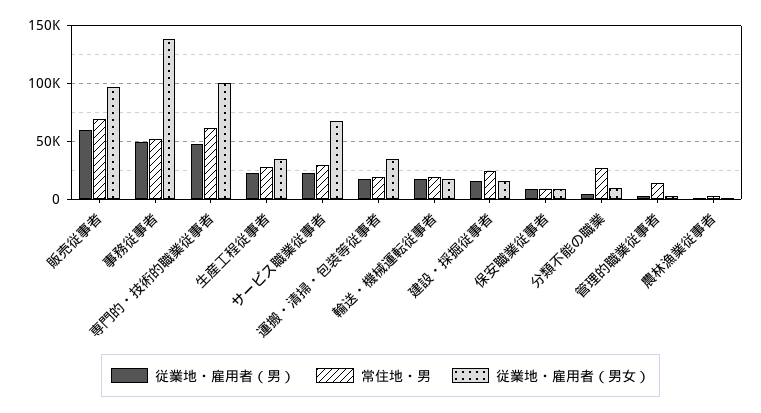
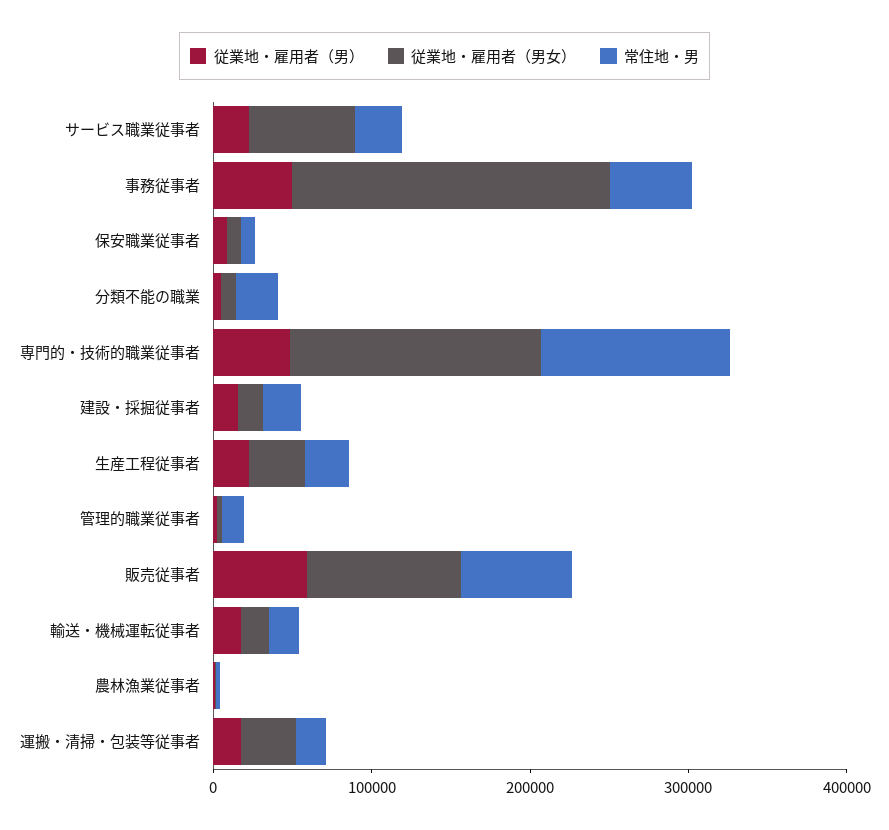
  {
    "従業地・雇用者（男）": {
      "販売従事者": 60000,
      "事務従事者": 50000,
      "専門的・技術的職業従事者": 50000,
      "生産工程従事者": 20000,
      "サービス職業従事者": 20000,
      "運搬・清掃・包装等従事者": 20000,
      "輸送・機械運転従事者": 20000,
      "建設・採掘従事者": 20000,
      "保安職業従事者": 10000,
      "分類不能の職業": 0,
      "管理的職業従事者": 0,
      "農林漁業従事者": 0
    },
    "常住地・男": {
      "販売従事者": 70000,
      "事務従事者": 50000,
-     "専門的・技術的職業従事者": 60000,
+     "専門的・技術的職業従事者": 120000,
      "生産工程従事者": 30000,
      "サービス職業従事者": 30000,
      "運搬・清掃・包装等従事者": 20000,
      "輸送・機械運転従事者": 20000,
      "建設・採掘従事者": 20000,
      "保安職業従事者": 10000,
      "分類不能の職業": 30000,
      "管理的職業従事者": 10000,
      "農林漁業従事者": 0
    },
    "従業地・雇用者（男女）": {
      "販売従事者": 100000,
-     "事務従事者": 140000,
+     "事務従事者": 200000,
-     "専門的・技術的職業従事者": 100000,
+     "専門的・技術的職業従事者": 160000,
      "生産工程従事者": 40000,
      "サービス職業従事者": 70000,
      "運搬・清掃・包装等従事者": 30000,
      "輸送・機械運転従事者": 20000,
      "建設・採掘従事者": 20000,
      "保安職業従事者": 10000,
      "分類不能の職業": 10000,
      "管理的職業従事者": 0,
      "農林漁業従事者": 0
    }
  }

